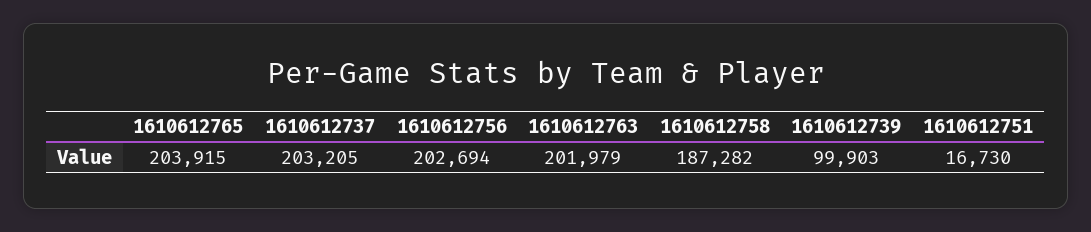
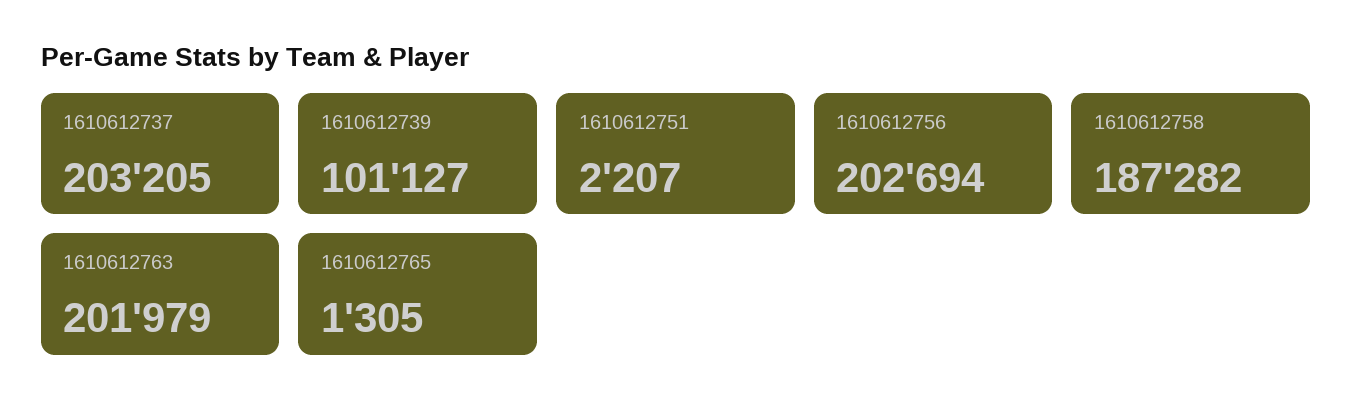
  {
-   "1610612765": 203915,
+   "1610612765": 1305,
    "1610612737": 203205,
    "1610612756": 202694,
    "1610612763": 201979,
    "1610612758": 187282,
-   "1610612739": 99903,
+   "1610612739": 101127,
-   "1610612751": 16730
+   "1610612751": 2207
  }

